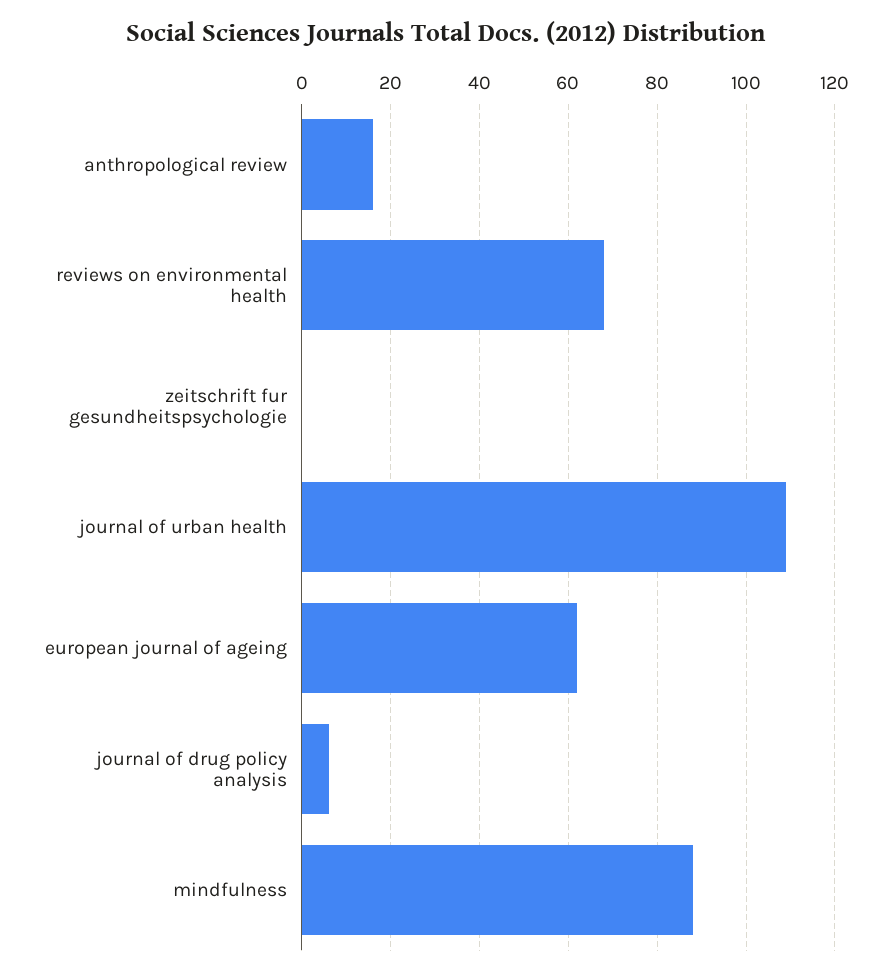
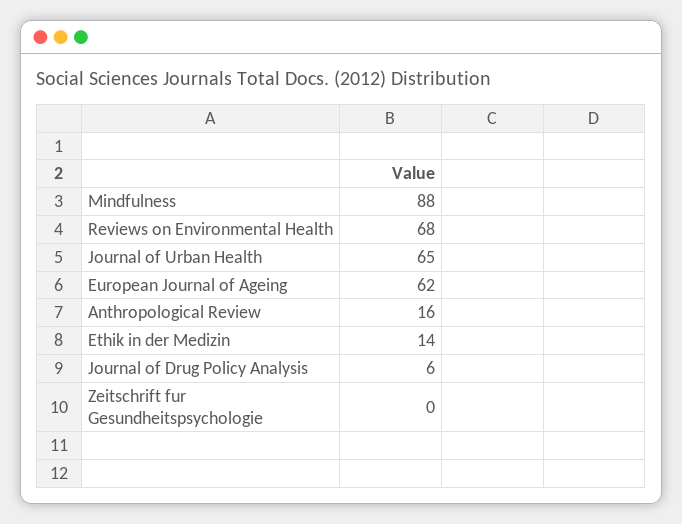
  {
    "anthropological review": 16,
    "reviews on environmental health": 68,
    "zeitschrift fur gesundheitspsychologie": 0,
-   "journal of urban health": 110,
+   "journal of urban health": 65,
    "european journal of ageing": 62,
    "journal of drug policy analysis": 6,
-   "mindfulness": 88
+   "mindfulness": 88,
+   "Ethik in der Medizin": 14
  }

